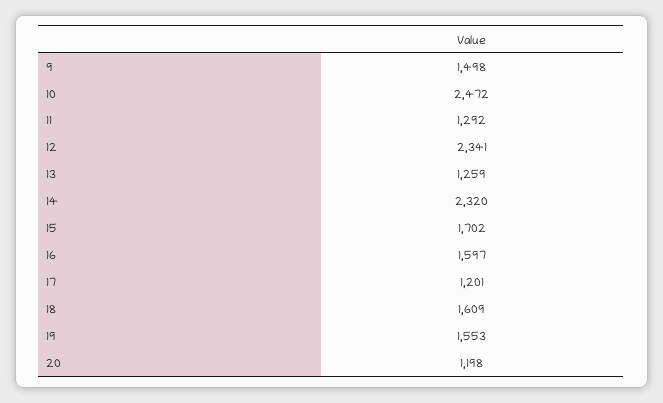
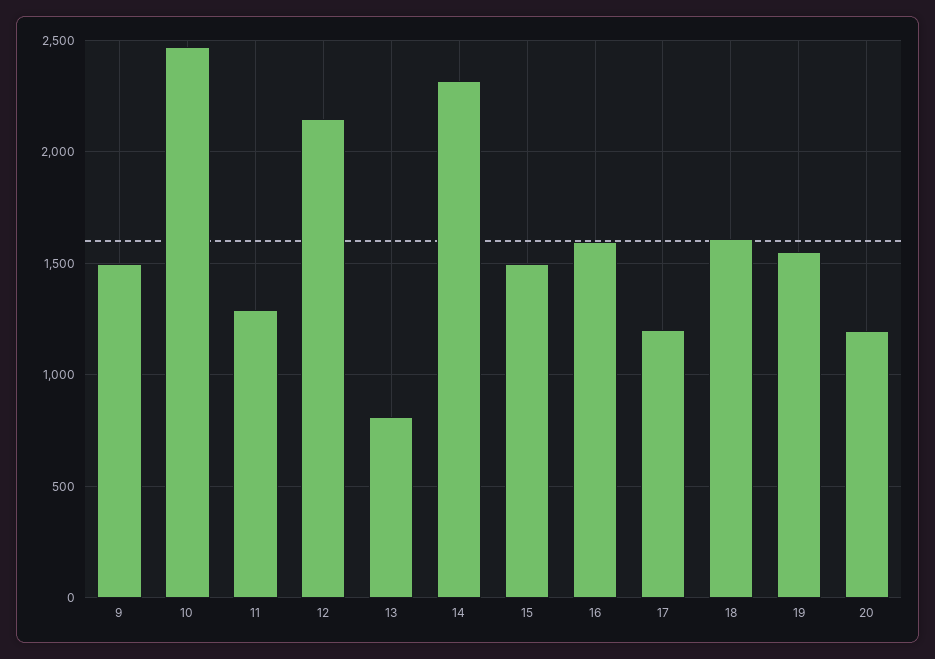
  {
    "9": 1498,
    "10": 2472,
    "11": 1292,
-   "12": 2341,
+   "12": 2150,
-   "13": 1259,
+   "13": 800,
    "14": 2320,
-   "15": 1702,
+   "15": 1500,
    "16": 1597,
    "17": 1201,
    "18": 1609,
    "19": 1553,
    "20": 1198
  }

